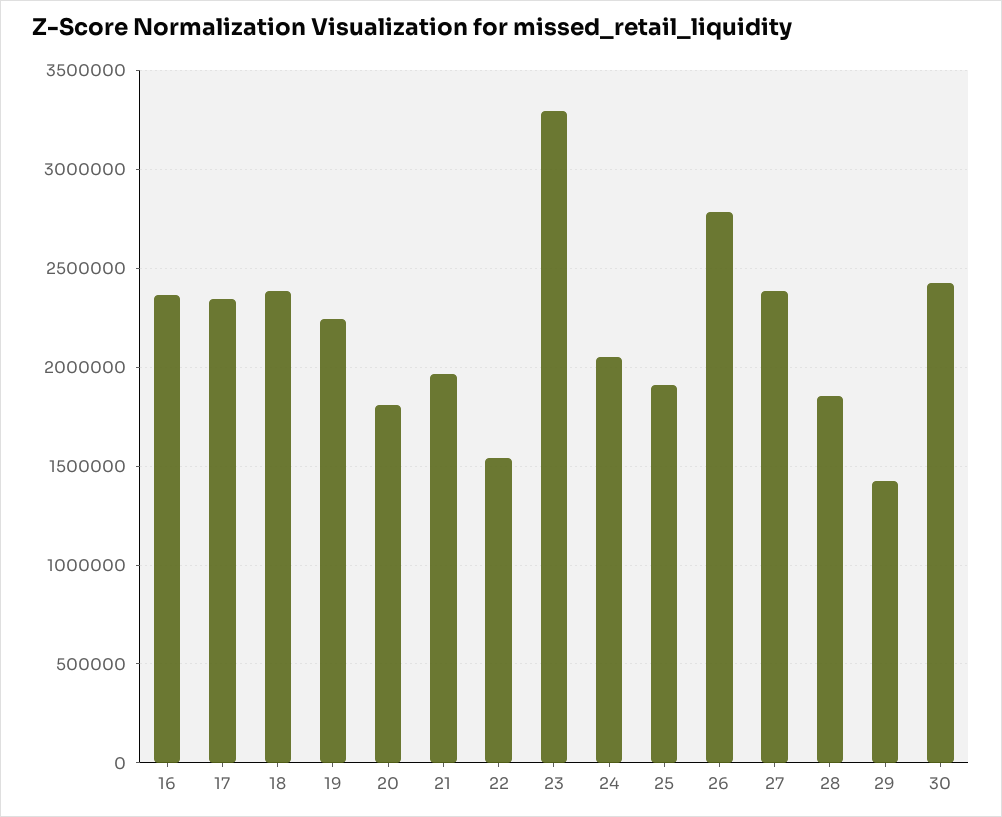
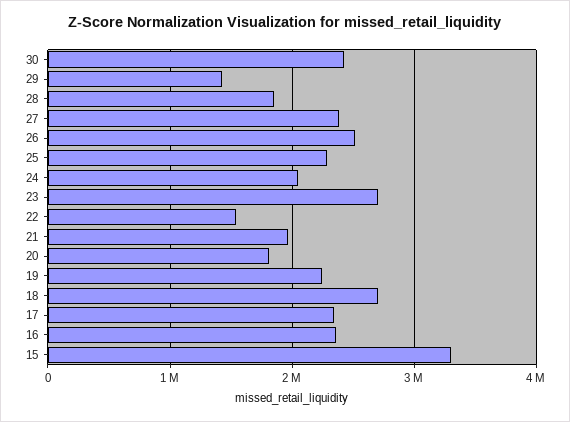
  {
    "16": 2350000,
    "17": 2350000,
-   "18": 2400000,
+   "18": 2700000,
    "19": 2250000,
    "20": 1800000,
    "21": 1950000,
    "22": 1550000,
-   "23": 3300000,
+   "23": 2700000,
    "24": 2050000,
-   "25": 1900000,
+   "25": 2300000,
-   "26": 2800000,
+   "26": 2500000,
    "27": 2400000,
    "28": 1850000,
    "29": 1400000,
-   "30": 2450000
+   "30": 2450000,
+   "15": 3300000
  }

